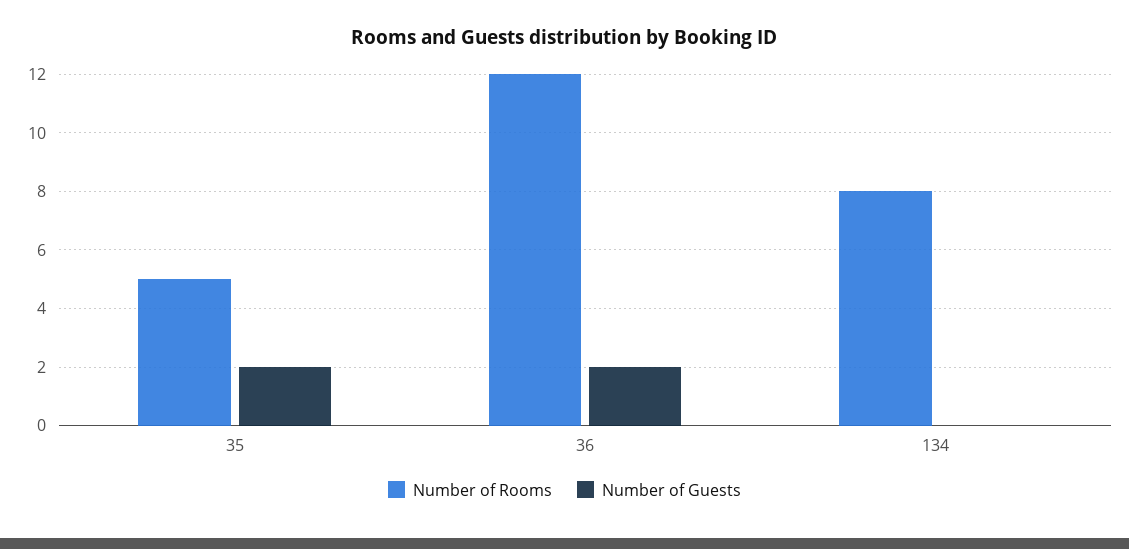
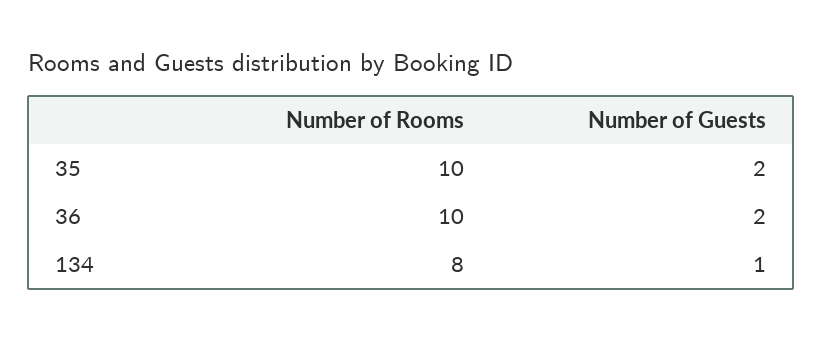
  {
    "Number of Rooms": {
-     "35": 5,
+     "35": 10,
-     "36": 12,
+     "36": 10,
      "134": 8
    },
    "Number of Guests": {
      "35": 2,
      "36": 2,
-     "134": 0
+     "134": 1
    }
  }

